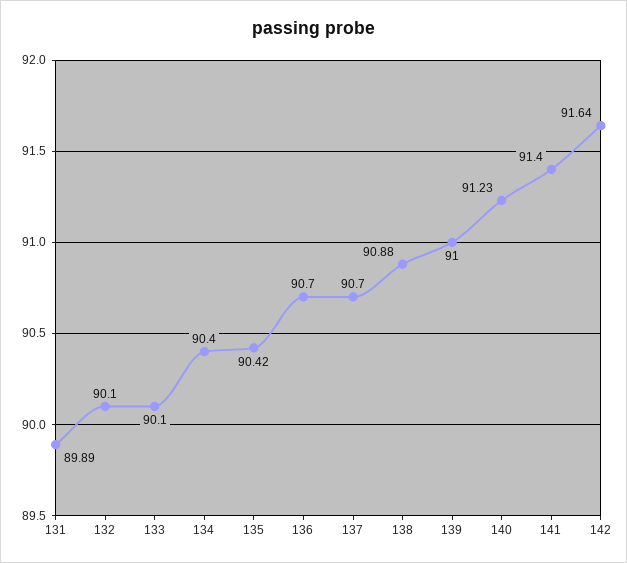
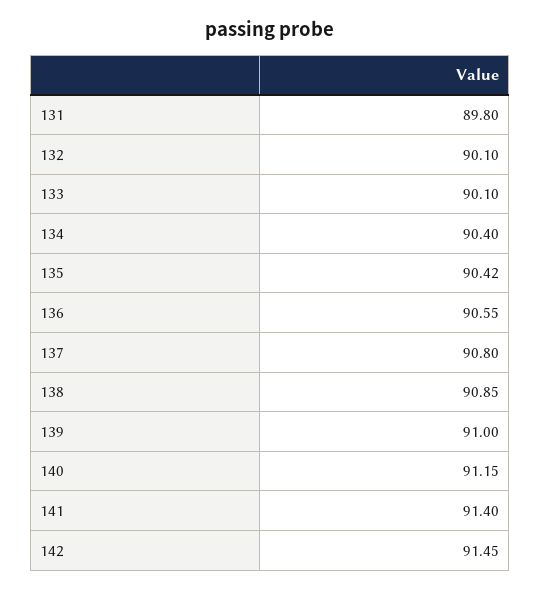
  {
-   "131": 89.89,
+   "131": 89.8,
    "132": 90.1,
    "133": 90.1,
    "134": 90.4,
    "135": 90.42,
-   "136": 90.7,
+   "136": 90.55,
-   "137": 90.7,
+   "137": 90.8,
-   "138": 90.88,
+   "138": 90.85,
    "139": 91,
-   "140": 91.23,
+   "140": 91.15,
    "141": 91.4,
-   "142": 91.64
+   "142": 91.45
  }

